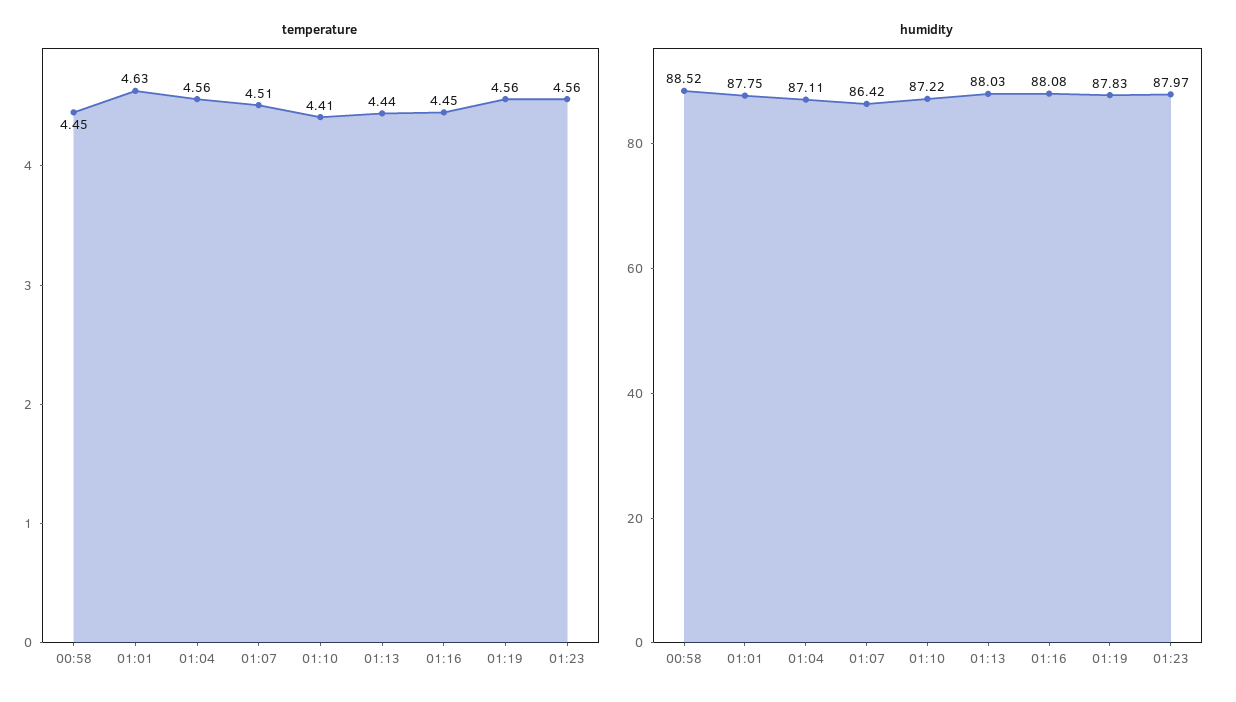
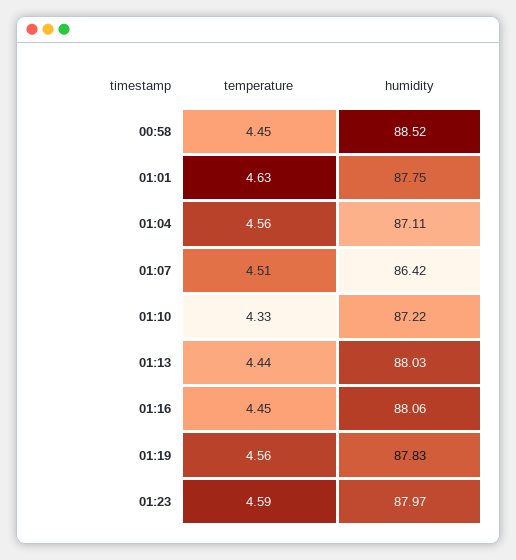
  {
    "temperature": {
      "00:58": 4.45,
      "01:01": 4.63,
      "01:04": 4.56,
      "01:07": 4.51,
-     "01:10": 4.41,
+     "01:10": 4.33,
      "01:13": 4.44,
      "01:16": 4.45,
      "01:19": 4.56,
-     "01:23": 4.56
+     "01:23": 4.59
    },
    "humidity": {
      "00:58": 88.52,
      "01:01": 87.75,
      "01:04": 87.11,
      "01:07": 86.42,
      "01:10": 87.22,
      "01:13": 88.03,
-     "01:16": 88.08,
+     "01:16": 88.06,
      "01:19": 87.83,
      "01:23": 87.97
    }
  }

